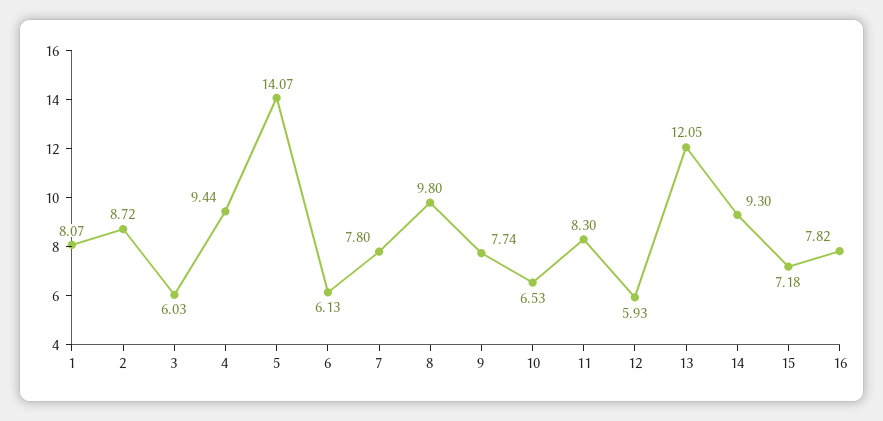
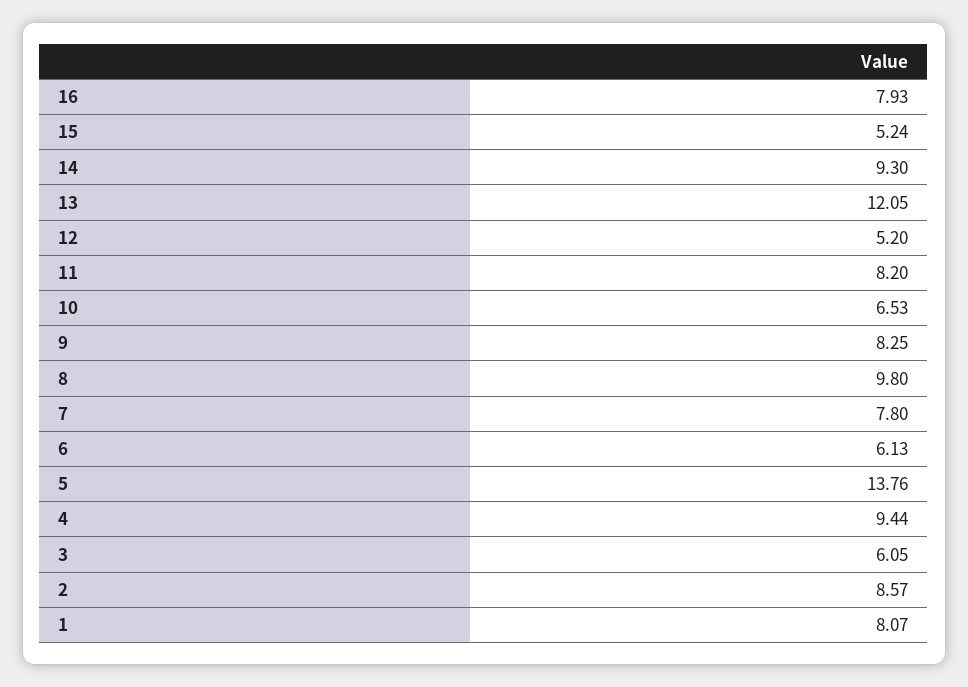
  {
    "1": 8.07,
-   "2": 8.72,
+   "2": 8.57,
-   "3": 6.03,
+   "3": 6.05,
    "4": 9.44,
-   "5": 14.07,
+   "5": 13.76,
    "6": 6.13,
    "7": 7.8,
    "8": 9.8,
-   "9": 7.74,
+   "9": 8.25,
    "10": 6.53,
-   "11": 8.3,
+   "11": 8.2,
-   "12": 5.93,
+   "12": 5.2,
    "13": 12.05,
    "14": 9.3,
-   "15": 7.18,
+   "15": 5.24,
-   "16": 7.82
+   "16": 7.93
  }

